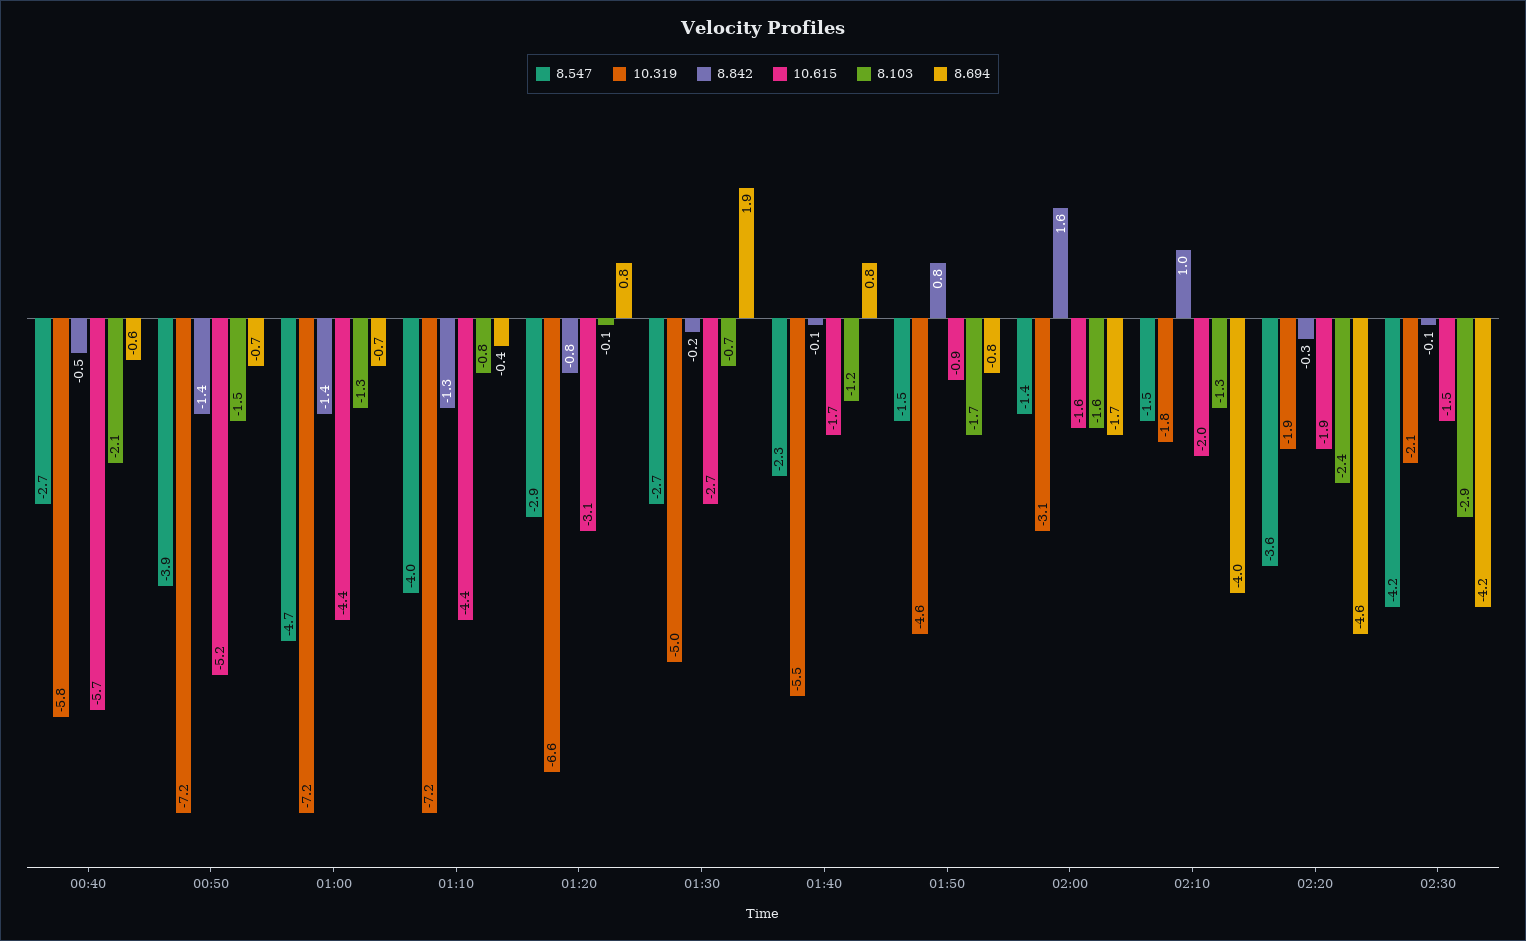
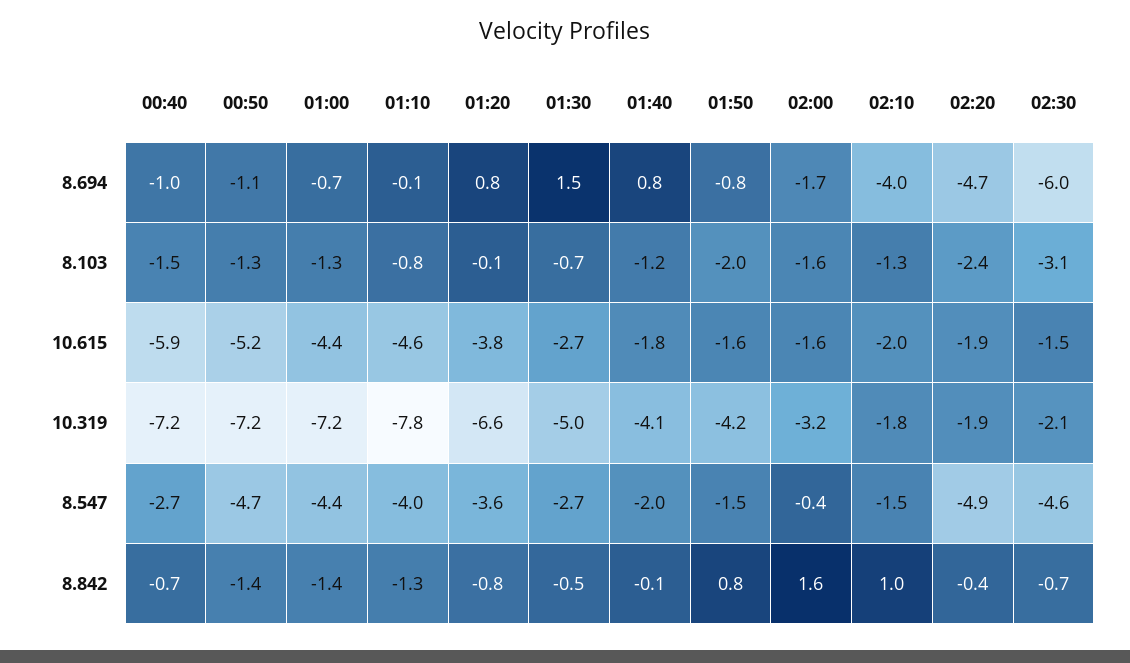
  {
    "8.547": {
      "00:40": -2.7,
-     "00:50": -3.9,
+     "00:50": -4.7,
-     "01:00": -4.7,
+     "01:00": -4.4,
      "01:10": -4,
-     "01:20": -2.9,
+     "01:20": -3.6,
      "01:30": -2.7,
-     "01:40": -2.3,
+     "01:40": -2,
      "01:50": -1.5,
-     "02:00": -1.4,
+     "02:00": -0.4,
      "02:10": -1.5,
-     "02:20": -3.6,
+     "02:20": -4.9,
-     "02:30": -4.2
+     "02:30": -4.6
    },
    "10.319": {
-     "00:40": -5.8,
+     "00:40": -7.2,
      "00:50": -7.2,
      "01:00": -7.2,
-     "01:10": -7.2,
+     "01:10": -7.8,
      "01:20": -6.6,
      "01:30": -5,
-     "01:40": -5.5,
+     "01:40": -4.1,
-     "01:50": -4.6,
+     "01:50": -4.2,
-     "02:00": -3.1,
+     "02:00": -3.2,
      "02:10": -1.8,
      "02:20": -1.9,
      "02:30": -2.1
    },
    "8.842": {
-     "00:40": -0.5,
+     "00:40": -0.7,
      "00:50": -1.4,
      "01:00": -1.4,
      "01:10": -1.3,
      "01:20": -0.8,
-     "01:30": -0.2,
+     "01:30": -0.5,
      "01:40": -0.1,
      "01:50": 0.8,
      "02:00": 1.6,
      "02:10": 1,
-     "02:20": -0.3,
+     "02:20": -0.4,
-     "02:30": -0.1
+     "02:30": -0.7
    },
    "10.615": {
-     "00:40": -5.7,
+     "00:40": -5.9,
      "00:50": -5.2,
      "01:00": -4.4,
-     "01:10": -4.4,
+     "01:10": -4.6,
-     "01:20": -3.1,
+     "01:20": -3.8,
      "01:30": -2.7,
-     "01:40": -1.7,
+     "01:40": -1.8,
-     "01:50": -0.9,
+     "01:50": -1.6,
      "02:00": -1.6,
      "02:10": -2,
      "02:20": -1.9,
      "02:30": -1.5
    },
    "8.103": {
-     "00:40": -2.1,
+     "00:40": -1.5,
-     "00:50": -1.5,
+     "00:50": -1.3,
      "01:00": -1.3,
      "01:10": -0.8,
      "01:20": -0.1,
      "01:30": -0.7,
      "01:40": -1.2,
-     "01:50": -1.7,
+     "01:50": -2,
      "02:00": -1.6,
      "02:10": -1.3,
      "02:20": -2.4,
-     "02:30": -2.9
+     "02:30": -3.1
    },
    "8.694": {
-     "00:40": -0.6,
+     "00:40": -1,
-     "00:50": -0.7,
+     "00:50": -1.1,
      "01:00": -0.7,
-     "01:10": -0.4,
+     "01:10": -0.1,
      "01:20": 0.8,
-     "01:30": 1.9,
+     "01:30": 1.5,
      "01:40": 0.8,
      "01:50": -0.8,
      "02:00": -1.7,
      "02:10": -4,
-     "02:20": -4.6,
+     "02:20": -4.7,
-     "02:30": -4.2
+     "02:30": -6
    }
  }

